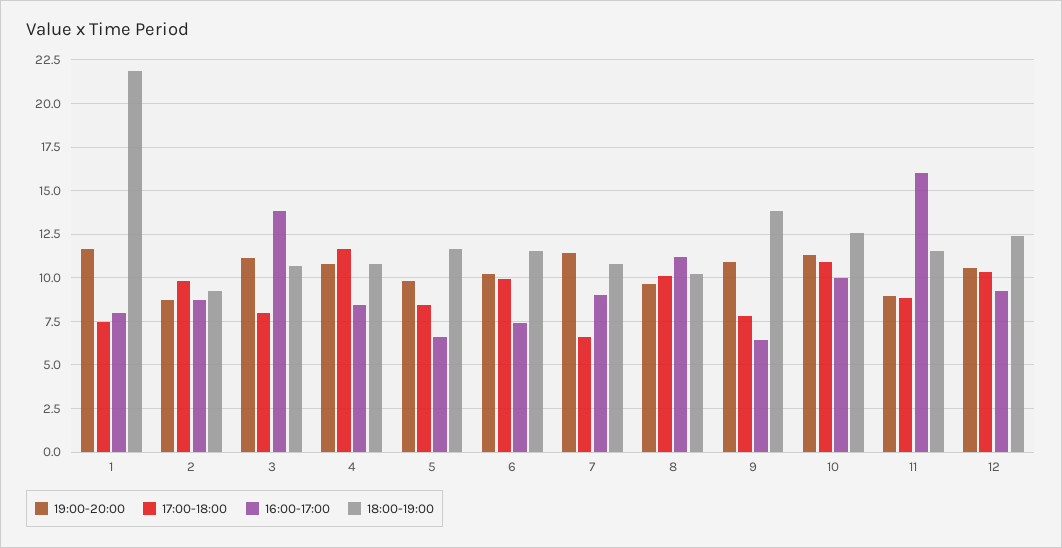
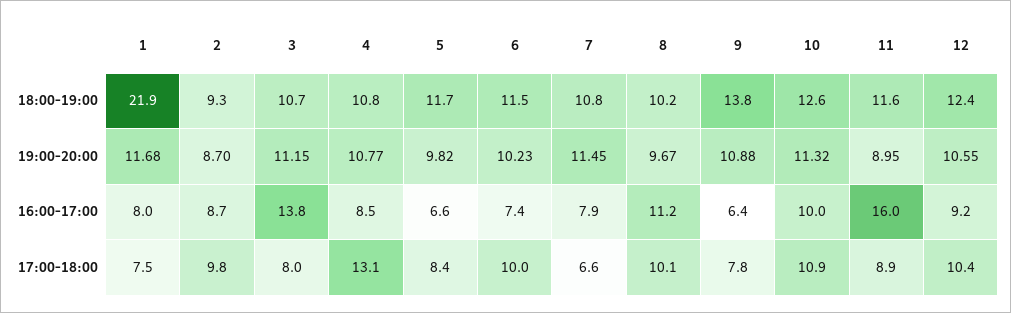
  {
    "19:00-20:00": {
      "1": 11.68,
      "2": 8.7,
      "3": 11.15,
      "4": 10.77,
      "5": 9.82,
      "6": 10.23,
      "7": 11.45,
      "8": 9.67,
      "9": 10.88,
      "10": 11.32,
      "11": 8.95,
      "12": 10.55
    },
    "17:00-18:00": {
      "1": 7.5,
      "2": 9.8,
      "3": 8,
-     "4": 11.5,
+     "4": 13.1,
      "5": 8.4,
      "6": 10,
      "7": 6.6,
      "8": 10.1,
      "9": 7.8,
      "10": 10.9,
      "11": 8.9,
      "12": 10.4
    },
    "16:00-17:00": {
      "1": 8,
      "2": 8.7,
      "3": 13.8,
      "4": 8.5,
      "5": 6.6,
      "6": 7.4,
-     "7": 9,
+     "7": 7.9,
      "8": 11.2,
      "9": 6.4,
      "10": 10,
      "11": 16,
      "12": 9.2
    },
    "18:00-19:00": {
      "1": 21.9,
      "2": 9.3,
      "3": 10.7,
      "4": 10.8,
      "5": 11.7,
      "6": 11.5,
      "7": 10.8,
      "8": 10.2,
      "9": 13.8,
      "10": 12.6,
      "11": 11.6,
      "12": 12.4
    }
  }

